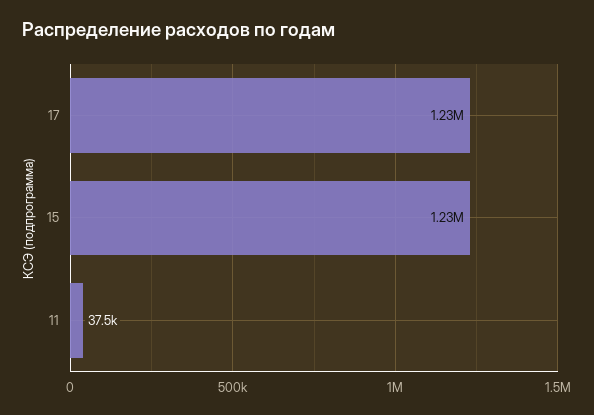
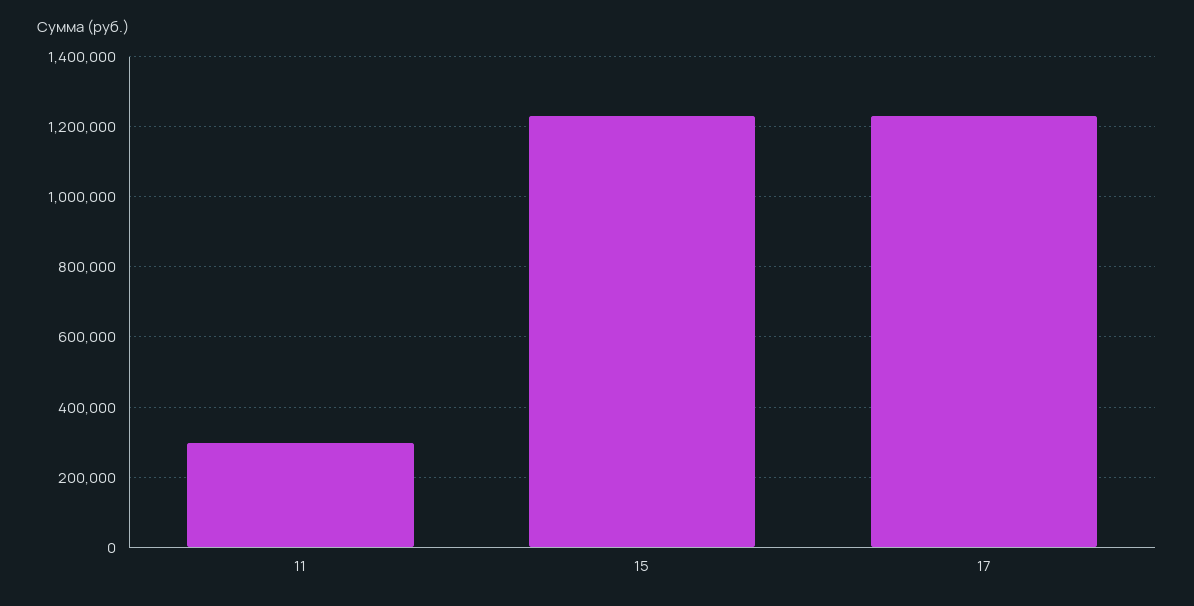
  {
    "17": 1230000,
    "15": 1230000,
-   "11": 37500
+   "11": 300000
  }

